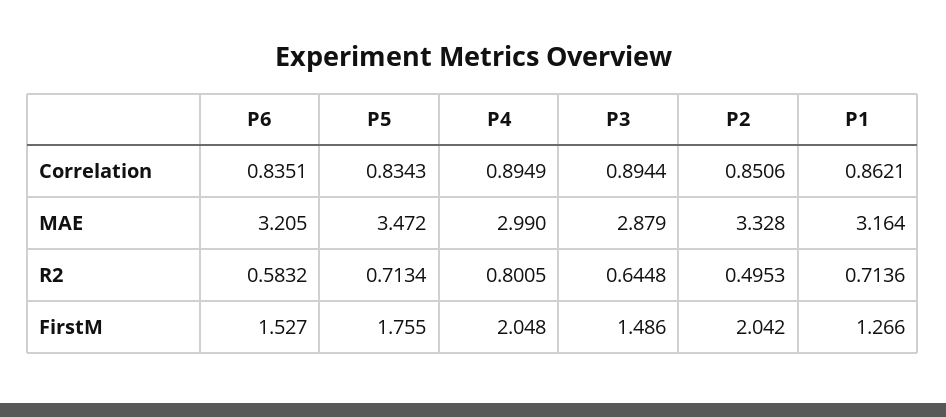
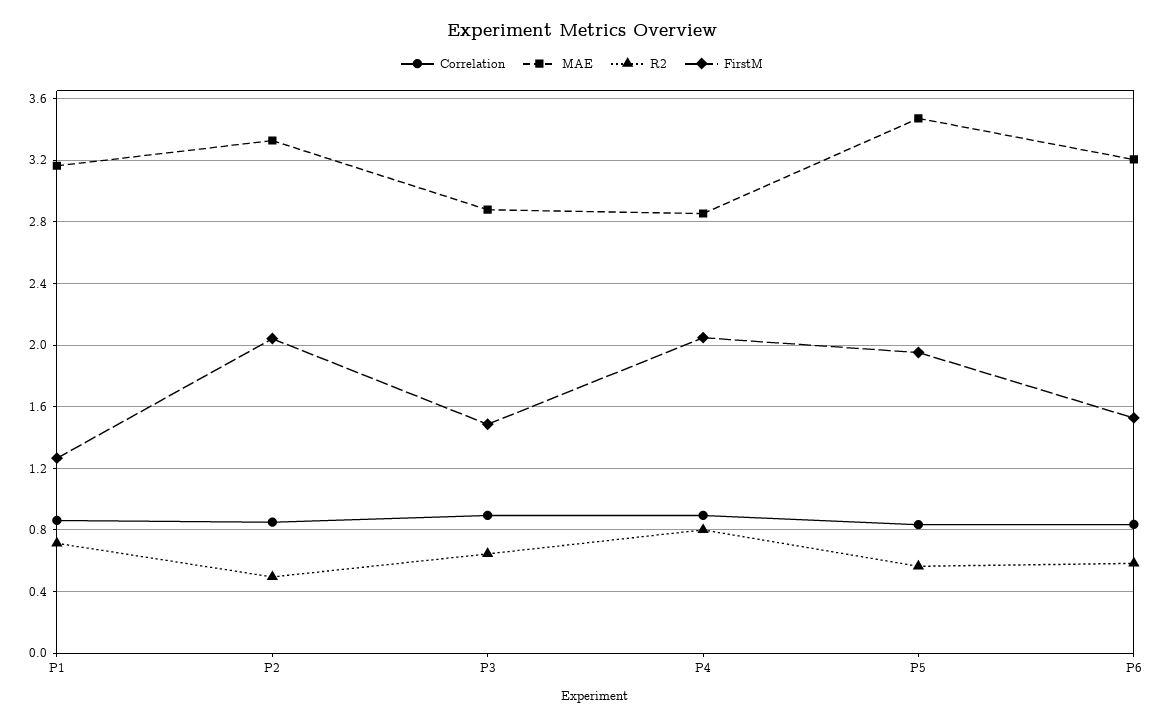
  {
    "Correlation": {
      "P6": 0.8351,
      "P5": 0.8343,
      "P4": 0.8949,
      "P3": 0.8944,
      "P2": 0.8506,
      "P1": 0.8621
    },
    "MAE": {
      "P6": 3.205,
      "P5": 3.472,
-     "P4": 2.99,
+     "P4": 2.85,
      "P3": 2.879,
      "P2": 3.328,
      "P1": 3.164
    },
    "R2": {
      "P6": 0.5832,
-     "P5": 0.7134,
+     "P5": 0.55,
      "P4": 0.8005,
      "P3": 0.6448,
      "P2": 0.4953,
      "P1": 0.7136
    },
    "FirstM": {
      "P6": 1.527,
-     "P5": 1.755,
+     "P5": 1.95,
      "P4": 2.048,
      "P3": 1.486,
      "P2": 2.042,
      "P1": 1.266
    }
  }

